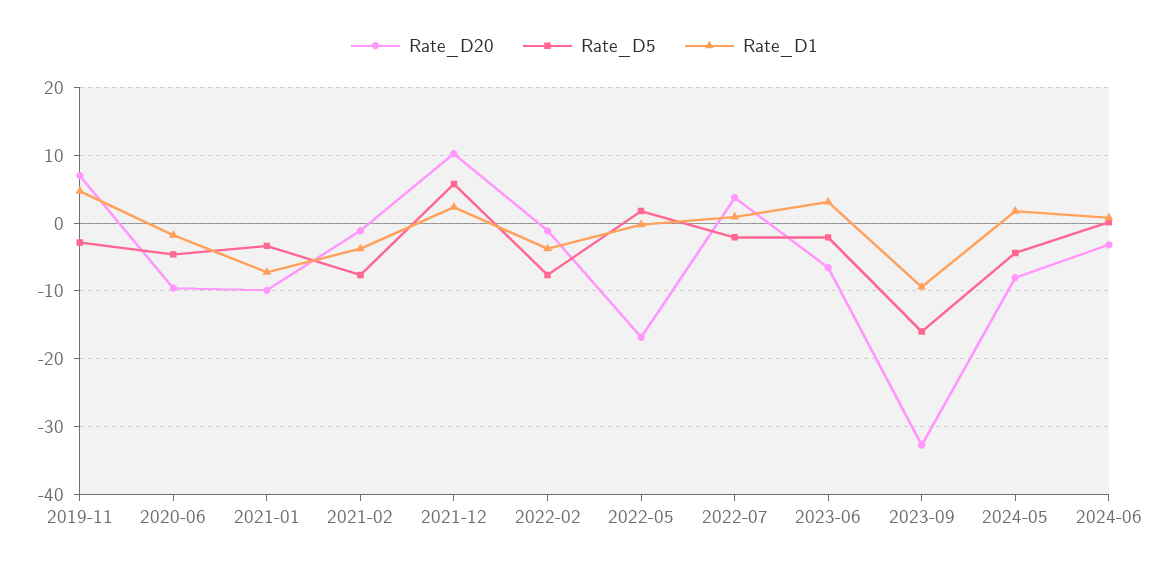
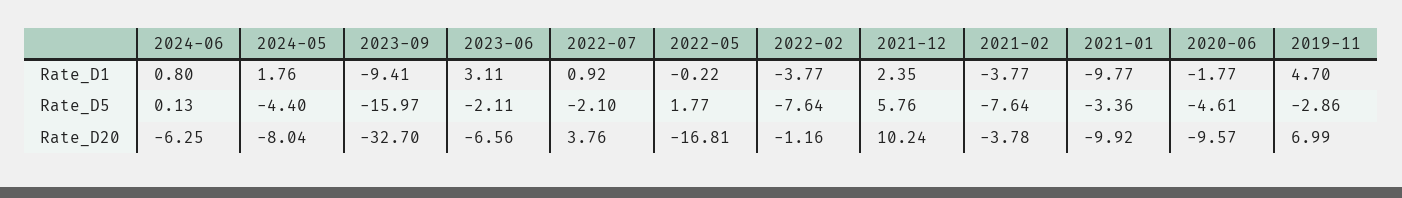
  {
    "Rate_D20": {
      "2019-11": 6.99,
      "2020-06": -9.57,
      "2021-01": -9.92,
-     "2021-02": -1,
+     "2021-02": -3.78,
      "2021-12": 10.24,
      "2022-02": -1.16,
      "2022-05": -16.81,
      "2022-07": 3.76,
      "2023-06": -6.56,
      "2023-09": -32.7,
      "2024-05": -8.04,
-     "2024-06": -3
+     "2024-06": -6.25
    },
    "Rate_D5": {
      "2019-11": -2.86,
      "2020-06": -4.61,
      "2021-01": -3.36,
      "2021-02": -7.64,
      "2021-12": 5.76,
      "2022-02": -7.64,
      "2022-05": 1.77,
      "2022-07": -2.1,
      "2023-06": -2.11,
      "2023-09": -15.97,
      "2024-05": -4.4,
      "2024-06": 0.13
    },
    "Rate_D1": {
      "2019-11": 4.7,
      "2020-06": -1.77,
-     "2021-01": -7,
+     "2021-01": -9.77,
      "2021-02": -3.77,
      "2021-12": 2.35,
      "2022-02": -3.77,
      "2022-05": -0.22,
      "2022-07": 0.92,
      "2023-06": 3.11,
      "2023-09": -9.41,
      "2024-05": 1.76,
      "2024-06": 0.8
    }
  }

